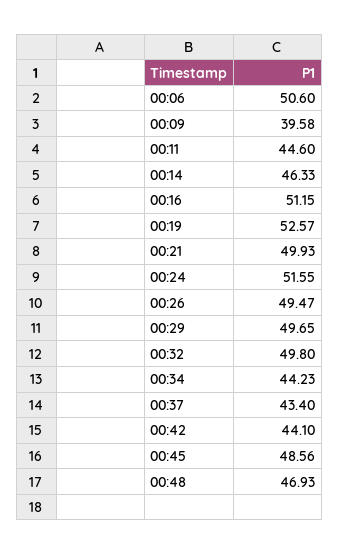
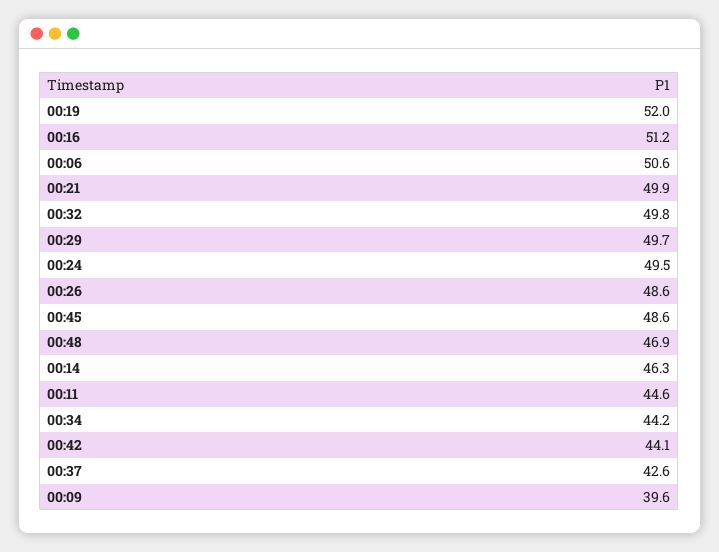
  {
    "00:06": 50.6,
    "00:09": 39.58,
    "00:11": 44.6,
    "00:14": 46.33,
    "00:16": 51.15,
-   "00:19": 52.57,
+   "00:19": 52,
    "00:21": 49.93,
-   "00:24": 51.55,
+   "00:24": 49.5,
-   "00:26": 49.47,
+   "00:26": 48.6,
    "00:29": 49.65,
    "00:32": 49.8,
    "00:34": 44.23,
-   "00:37": 43.4,
+   "00:37": 42.6,
    "00:42": 44.1,
    "00:45": 48.56,
    "00:48": 46.93
  }

